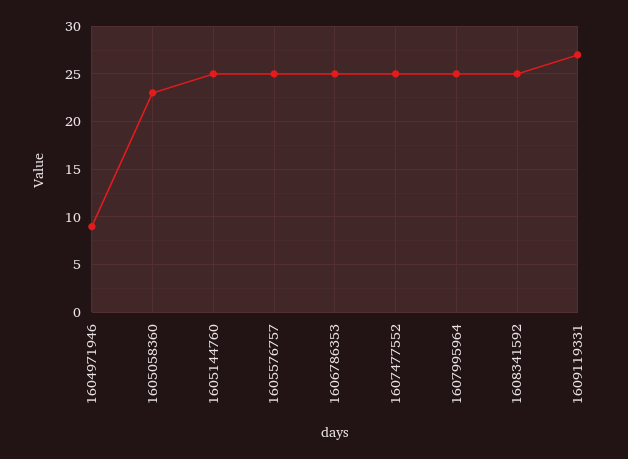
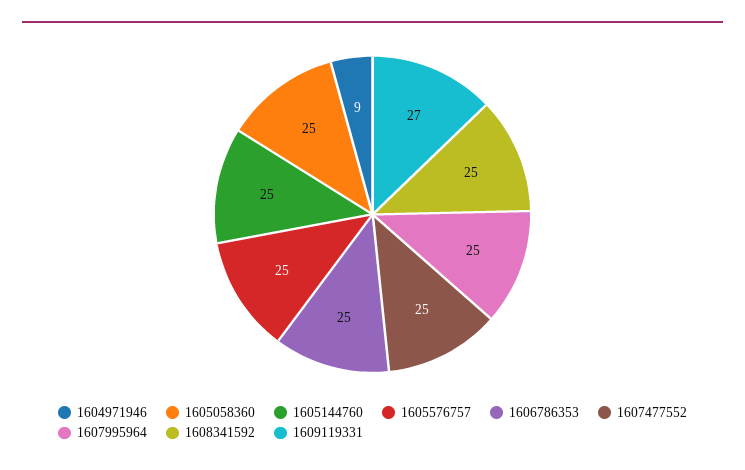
  {
    "1604971946": 9,
-   "1605058360": 23,
+   "1605058360": 25,
    "1605144760": 25,
    "1605576757": 25,
    "1606786353": 25,
    "1607477552": 25,
    "1607995964": 25,
    "1608341592": 25,
    "1609119331": 27
  }

